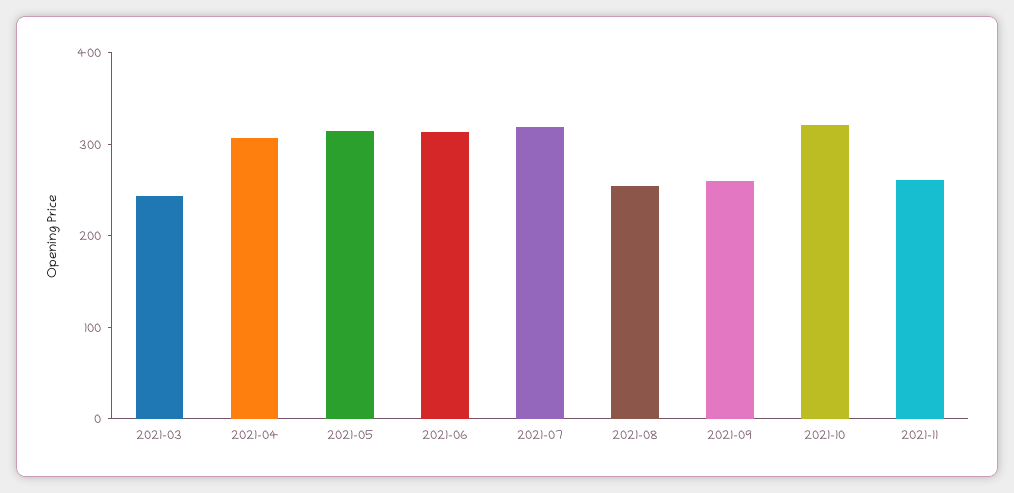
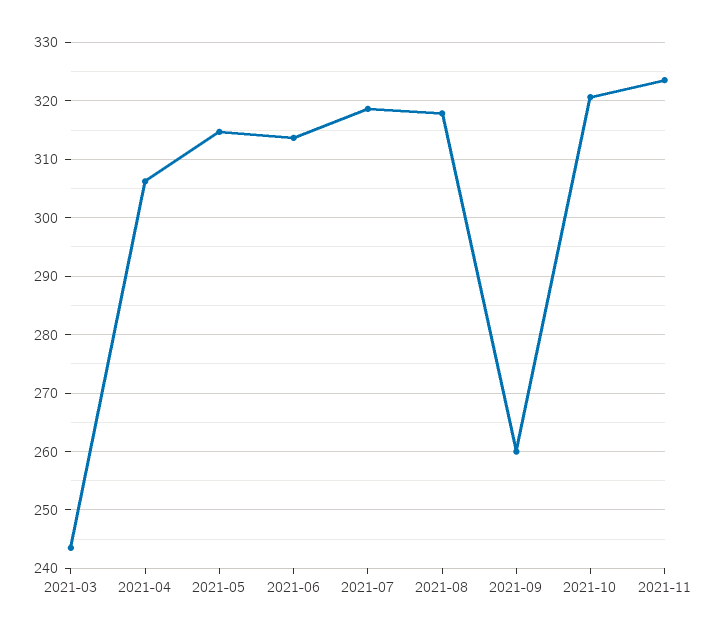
  {
    "2021-03": 244,
    "2021-04": 306,
    "2021-05": 314,
    "2021-06": 314,
    "2021-07": 318,
-   "2021-08": 260,
+   "2021-08": 318,
    "2021-09": 260,
    "2021-10": 320,
-   "2021-11": 260
+   "2021-11": 324
  }

